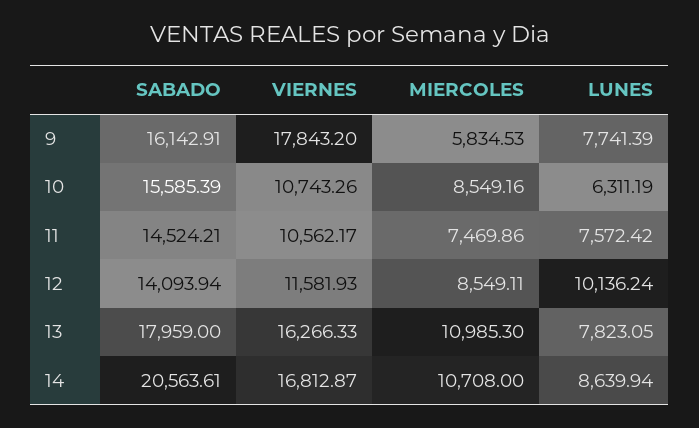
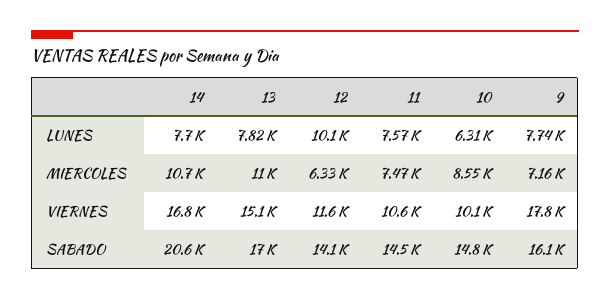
  {
    "SABADO": {
      "9": 16142.91,
-     "10": 15585.39,
+     "10": 14800,
      "11": 14524.21,
      "12": 14093.94,
-     "13": 17959,
+     "13": 17000,
      "14": 20563.61
    },
    "VIERNES": {
      "9": 17843.2,
-     "10": 10743.26,
+     "10": 10100,
      "11": 10562.17,
      "12": 11581.93,
-     "13": 16266.33,
+     "13": 15100,
      "14": 16812.87
    },
    "MIERCOLES": {
-     "9": 5834.53,
+     "9": 7160,
      "10": 8549.16,
      "11": 7469.86,
-     "12": 8549.11,
+     "12": 6330,
      "13": 10985.3,
      "14": 10708
    },
    "LUNES": {
      "9": 7741.39,
      "10": 6311.19,
      "11": 7572.42,
      "12": 10136.24,
      "13": 7823.05,
-     "14": 8639.94
+     "14": 7700
    }
  }

